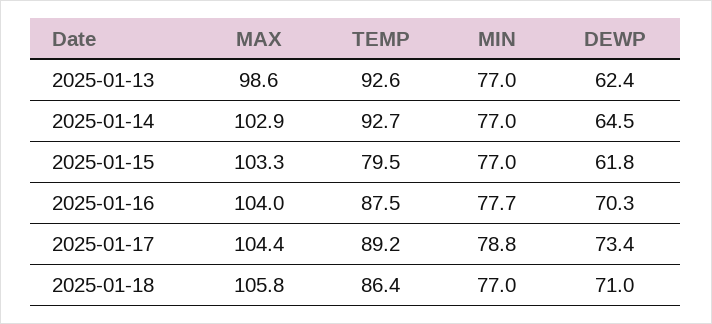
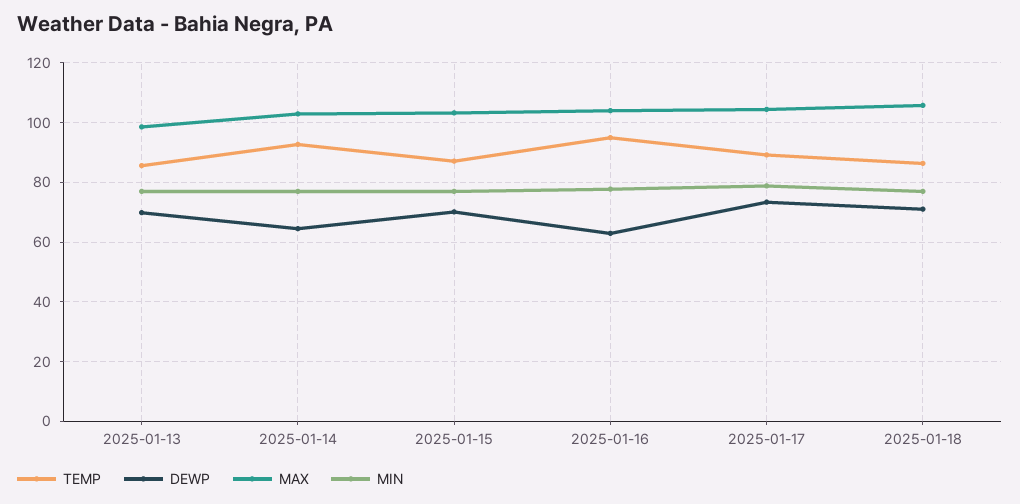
  {
    "MAX": {
      "2025-01-13": 98.6,
      "2025-01-14": 102.9,
      "2025-01-15": 103.3,
      "2025-01-16": 104,
      "2025-01-17": 104.4,
      "2025-01-18": 105.8
    },
    "TEMP": {
-     "2025-01-13": 92.6,
+     "2025-01-13": 85,
      "2025-01-14": 92.7,
-     "2025-01-15": 79.5,
+     "2025-01-15": 87.5,
-     "2025-01-16": 87.5,
+     "2025-01-16": 95,
      "2025-01-17": 89.2,
      "2025-01-18": 86.4
    },
    "MIN": {
      "2025-01-13": 77,
      "2025-01-14": 77,
      "2025-01-15": 77,
      "2025-01-16": 77.7,
      "2025-01-17": 78.8,
      "2025-01-18": 77
    },
    "DEWP": {
-     "2025-01-13": 62.4,
+     "2025-01-13": 70,
      "2025-01-14": 64.5,
-     "2025-01-15": 61.8,
+     "2025-01-15": 70,
-     "2025-01-16": 70.3,
+     "2025-01-16": 62.5,
      "2025-01-17": 73.4,
      "2025-01-18": 71
    }
  }

